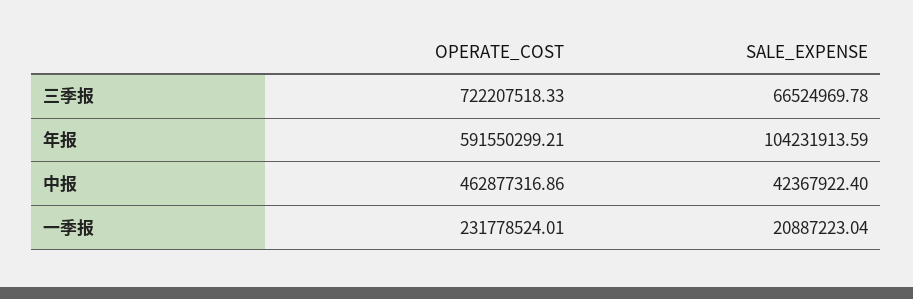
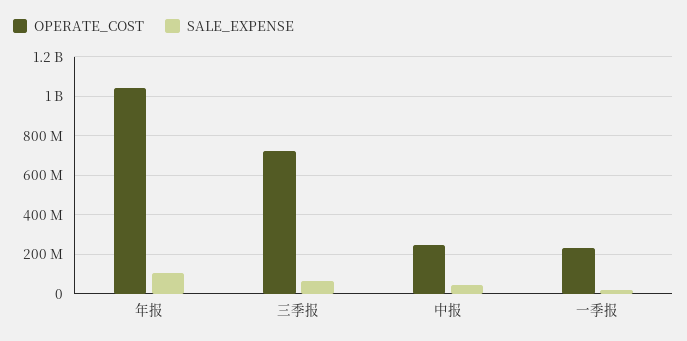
  {
    "OPERATE_COST": {
      "三季报": 722207518.33,
-     "年报": 591550299.21,
+     "年报": 1050000000,
-     "中报": 462877316.86,
+     "中报": 250000000,
      "一季报": 231778524.01
    },
    "SALE_EXPENSE": {
      "三季报": 66524969.78,
      "年报": 104231913.59,
      "中报": 42367922.4,
      "一季报": 20887223.04
    }
  }

